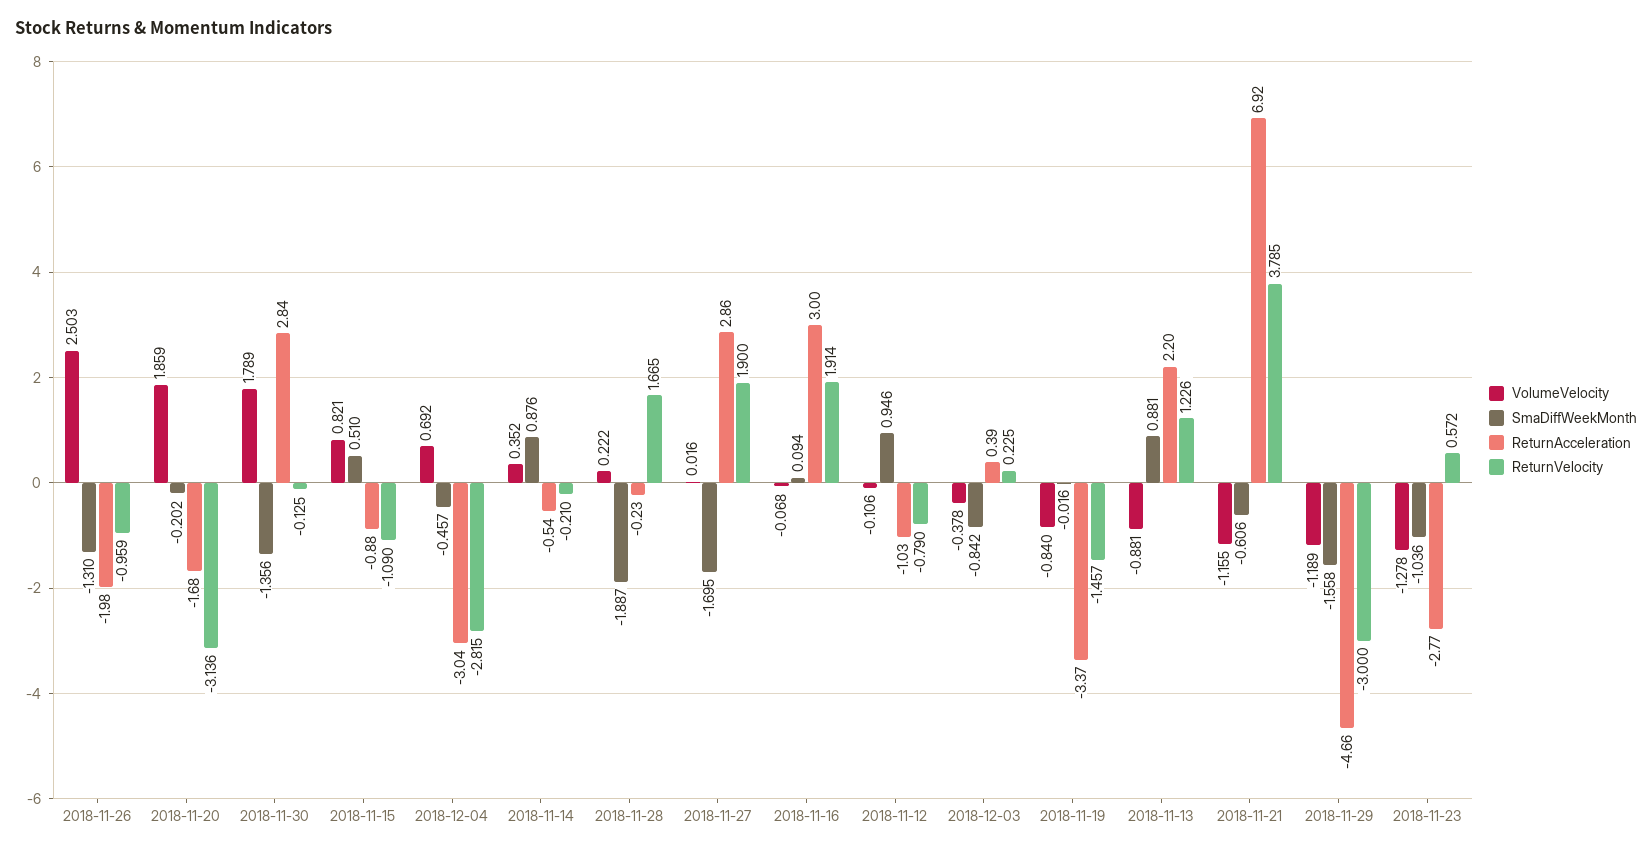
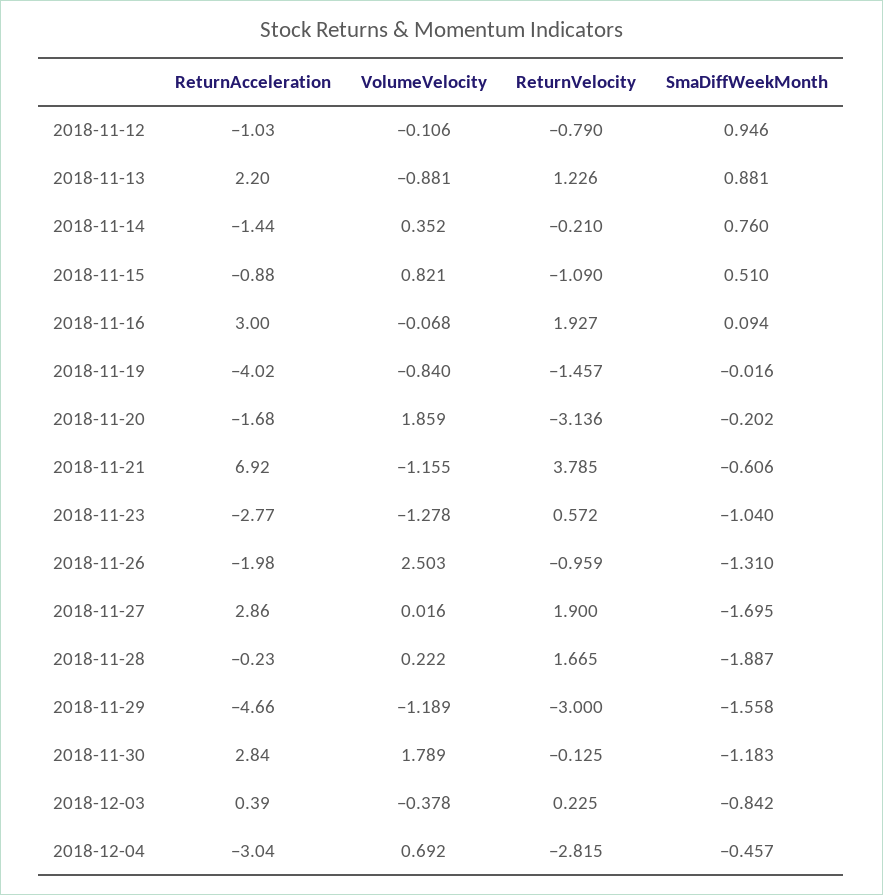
  {
    "VolumeVelocity": {
      "2018-11-26": 2.503,
      "2018-11-20": 1.859,
      "2018-11-30": 1.789,
      "2018-11-15": 0.821,
      "2018-12-04": 0.692,
      "2018-11-14": 0.352,
      "2018-11-28": 0.222,
      "2018-11-27": 0.016,
      "2018-11-16": -0.068,
      "2018-11-12": -0.106,
      "2018-12-03": -0.378,
      "2018-11-19": -0.84,
      "2018-11-13": -0.881,
      "2018-11-21": -1.155,
      "2018-11-29": -1.189,
      "2018-11-23": -1.278
    },
    "SmaDiffWeekMonth": {
      "2018-11-26": -1.31,
      "2018-11-20": -0.202,
-     "2018-11-30": -1.356,
+     "2018-11-30": -1.183,
      "2018-11-15": 0.51,
      "2018-12-04": -0.457,
-     "2018-11-14": 0.876,
+     "2018-11-14": 0.76,
      "2018-11-28": -1.887,
      "2018-11-27": -1.695,
      "2018-11-16": 0.094,
      "2018-11-12": 0.946,
      "2018-12-03": -0.842,
      "2018-11-19": -0.016,
      "2018-11-13": 0.881,
      "2018-11-21": -0.606,
      "2018-11-29": -1.558,
-     "2018-11-23": -1.036
+     "2018-11-23": -1.04
    },
    "ReturnAcceleration": {
      "2018-11-26": -1.98,
      "2018-11-20": -1.68,
      "2018-11-30": 2.84,
      "2018-11-15": -0.88,
      "2018-12-04": -3.04,
-     "2018-11-14": -0.54,
+     "2018-11-14": -1.44,
      "2018-11-28": -0.23,
      "2018-11-27": 2.86,
      "2018-11-16": 3,
      "2018-11-12": -1.03,
      "2018-12-03": 0.39,
-     "2018-11-19": -3.37,
+     "2018-11-19": -4.02,
      "2018-11-13": 2.2,
      "2018-11-21": 6.92,
      "2018-11-29": -4.66,
      "2018-11-23": -2.77
    },
    "ReturnVelocity": {
      "2018-11-26": -0.959,
      "2018-11-20": -3.136,
      "2018-11-30": -0.125,
      "2018-11-15": -1.09,
      "2018-12-04": -2.815,
      "2018-11-14": -0.21,
      "2018-11-28": 1.665,
      "2018-11-27": 1.9,
-     "2018-11-16": 1.914,
+     "2018-11-16": 1.927,
      "2018-11-12": -0.79,
      "2018-12-03": 0.225,
      "2018-11-19": -1.457,
      "2018-11-13": 1.226,
      "2018-11-21": 3.785,
      "2018-11-29": -3,
      "2018-11-23": 0.572
    }
  }

